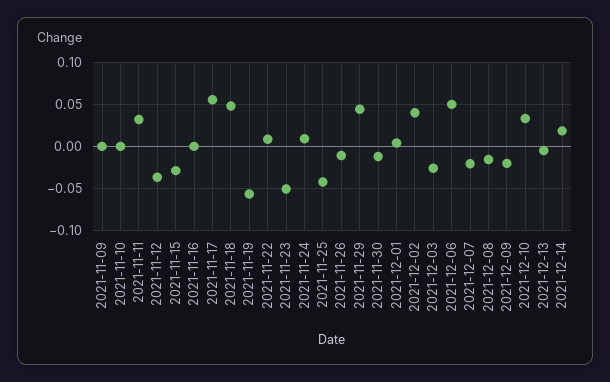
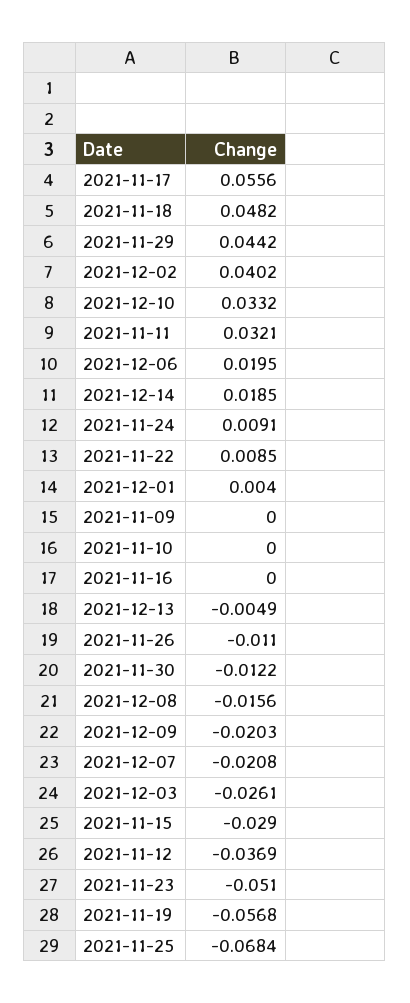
  {
    "2021-11-09": 0,
    "2021-11-10": 0,
    "2021-11-11": 0.0321,
    "2021-11-12": -0.0369,
    "2021-11-15": -0.029,
    "2021-11-16": 0,
    "2021-11-17": 0.0556,
    "2021-11-18": 0.0482,
    "2021-11-19": -0.0568,
    "2021-11-22": 0.0085,
    "2021-11-23": -0.051,
    "2021-11-24": 0.0091,
-   "2021-11-25": -0.04,
+   "2021-11-25": -0.0684,
    "2021-11-26": -0.011,
    "2021-11-29": 0.0442,
    "2021-11-30": -0.0122,
    "2021-12-01": 0.004,
    "2021-12-02": 0.0402,
    "2021-12-03": -0.0261,
-   "2021-12-06": 0.05,
+   "2021-12-06": 0.0195,
    "2021-12-07": -0.0208,
    "2021-12-08": -0.0156,
    "2021-12-09": -0.0203,
    "2021-12-10": 0.0332,
    "2021-12-13": -0.0049,
    "2021-12-14": 0.0185
  }

